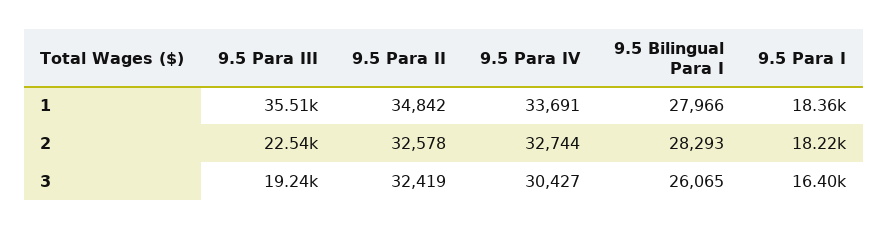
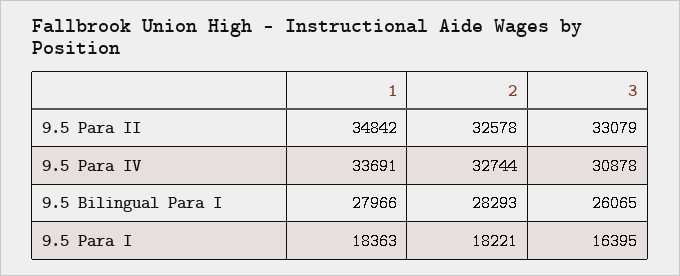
  {
-   "9.5 Para III": {
-     "1": 35510,
-     "2": 22540,
-     "3": 19240
-   },
    "9.5 Para II": {
      "1": 34842,
      "2": 32578,
-     "3": 32419
+     "3": 33079
    },
    "9.5 Para IV": {
      "1": 33691,
      "2": 32744,
-     "3": 30427
+     "3": 30878
    },
    "9.5 Bilingual Para I": {
      "1": 27966,
      "2": 28293,
      "3": 26065
    },
    "9.5 Para I": {
      "1": 18363,
      "2": 18221,
      "3": 16395
    }
  }

